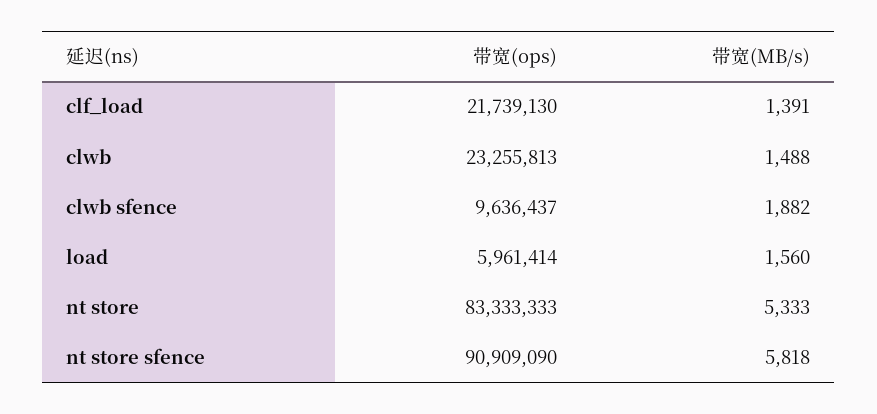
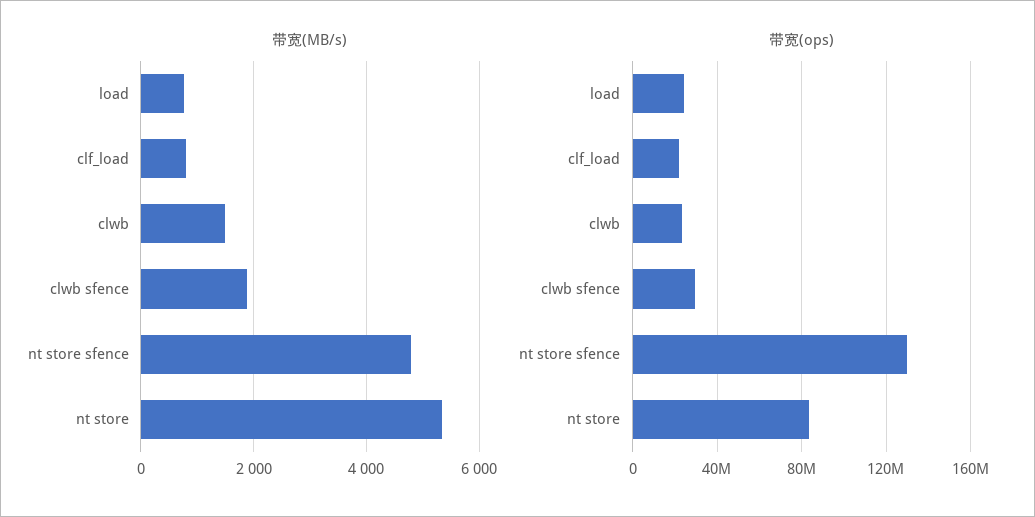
  {
    "带宽(ops)": {
      "clf_load": 21739130,
      "clwb": 23255813,
-     "clwb sfence": 9636437,
+     "clwb sfence": 30000000,
-     "load": 5961414,
+     "load": 25000000,
      "nt store": 83333333,
-     "nt store sfence": 90909090
+     "nt store sfence": 130000000
    },
    "带宽(MB/s)": {
-     "clf_load": 1391,
+     "clf_load": 800,
      "clwb": 1488,
      "clwb sfence": 1882,
-     "load": 1560,
+     "load": 800,
      "nt store": 5333,
-     "nt store sfence": 5818
+     "nt store sfence": 4800
    }
  }

